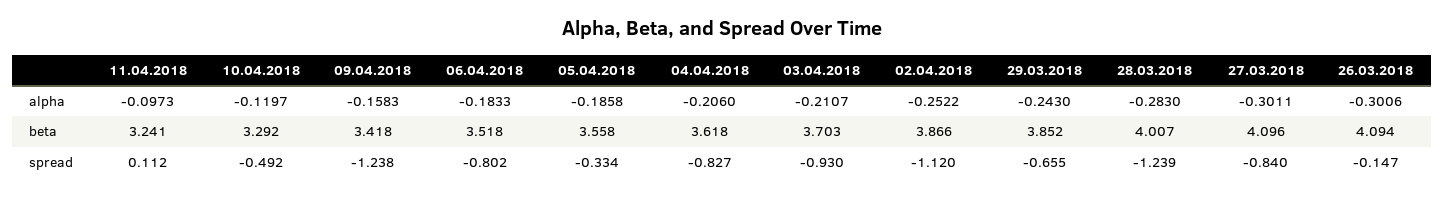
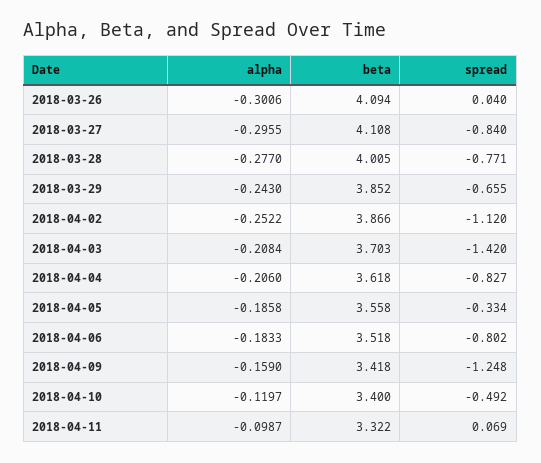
  {
    "11.04.2018": {
-     "alpha": -0.0973,
+     "alpha": -0.0987,
-     "beta": 3.241,
+     "beta": 3.322,
-     "spread": 0.112
+     "spread": 0.069
    },
    "10.04.2018": {
      "alpha": -0.1197,
-     "beta": 3.292,
+     "beta": 3.4,
      "spread": -0.492
    },
    "09.04.2018": {
-     "alpha": -0.1583,
+     "alpha": -0.159,
      "beta": 3.418,
-     "spread": -1.238
+     "spread": -1.248
    },
    "06.04.2018": {
      "alpha": -0.1833,
      "beta": 3.518,
      "spread": -0.802
    },
    "05.04.2018": {
      "alpha": -0.1858,
      "beta": 3.558,
      "spread": -0.334
    },
    "04.04.2018": {
      "alpha": -0.206,
      "beta": 3.618,
      "spread": -0.827
    },
    "03.04.2018": {
-     "alpha": -0.2107,
+     "alpha": -0.2084,
      "beta": 3.703,
-     "spread": -0.93
+     "spread": -1.42
    },
    "02.04.2018": {
      "alpha": -0.2522,
      "beta": 3.866,
      "spread": -1.12
    },
    "29.03.2018": {
      "alpha": -0.243,
      "beta": 3.852,
      "spread": -0.655
    },
    "28.03.2018": {
-     "alpha": -0.283,
+     "alpha": -0.277,
-     "beta": 4.007,
+     "beta": 4.005,
-     "spread": -1.239
+     "spread": -0.771
    },
    "27.03.2018": {
-     "alpha": -0.3011,
+     "alpha": -0.2955,
-     "beta": 4.096,
+     "beta": 4.108,
      "spread": -0.84
    },
    "26.03.2018": {
      "alpha": -0.3006,
      "beta": 4.094,
-     "spread": -0.147
+     "spread": 0.04
    }
  }

